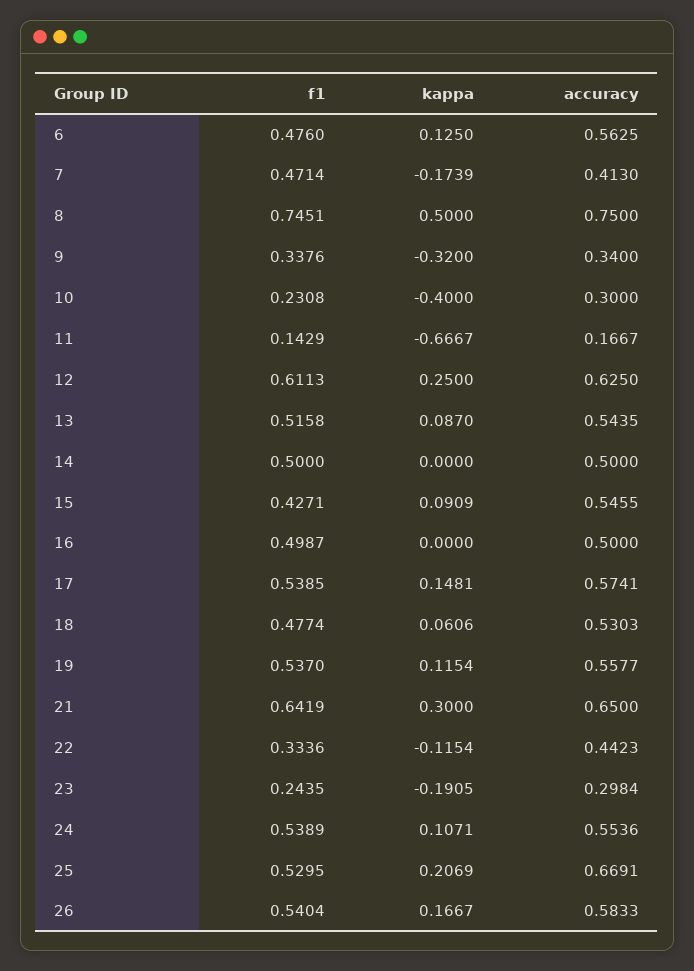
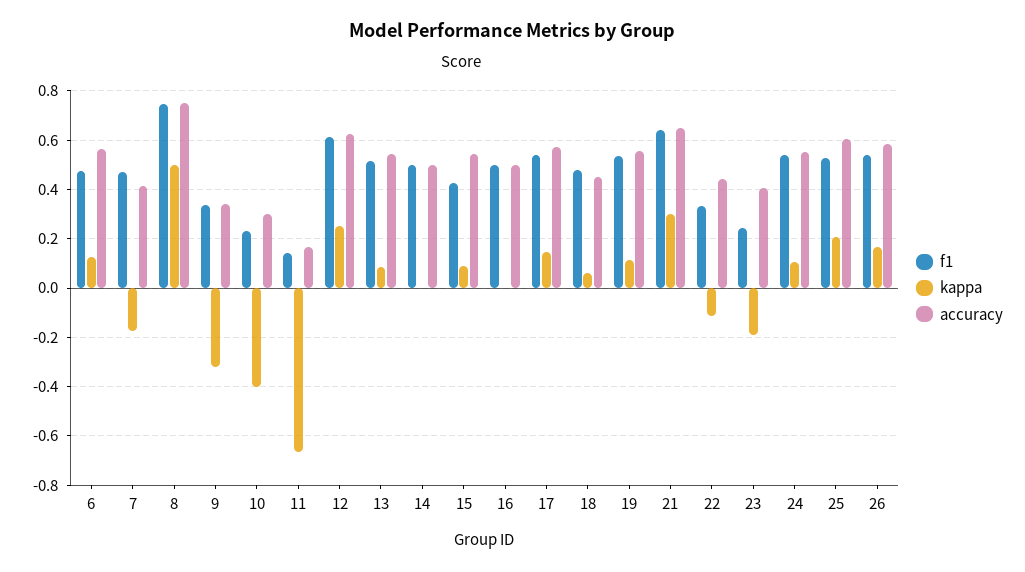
  {
    "f1": {
      "6": 0.476,
      "7": 0.4714,
      "8": 0.7451,
      "9": 0.3376,
      "10": 0.2308,
      "11": 0.1429,
      "12": 0.6113,
      "13": 0.5158,
      "14": 0.5,
      "15": 0.4271,
      "16": 0.4987,
      "17": 0.5385,
      "18": 0.4774,
      "19": 0.537,
      "21": 0.6419,
      "22": 0.3336,
      "23": 0.2435,
      "24": 0.5389,
      "25": 0.5295,
      "26": 0.5404
    },
    "kappa": {
      "6": 0.125,
      "7": -0.1739,
      "8": 0.5,
      "9": -0.32,
      "10": -0.4,
      "11": -0.6667,
      "12": 0.25,
      "13": 0.087,
      "14": 0,
      "15": 0.0909,
      "16": 0,
      "17": 0.1481,
      "18": 0.0606,
      "19": 0.1154,
      "21": 0.3,
      "22": -0.1154,
      "23": -0.1905,
      "24": 0.1071,
      "25": 0.2069,
      "26": 0.1667
    },
    "accuracy": {
      "6": 0.5625,
      "7": 0.413,
      "8": 0.75,
      "9": 0.34,
      "10": 0.3,
      "11": 0.1667,
      "12": 0.625,
      "13": 0.5435,
      "14": 0.5,
      "15": 0.5455,
      "16": 0.5,
      "17": 0.5741,
-     "18": 0.5303,
+     "18": 0.45,
      "19": 0.5577,
      "21": 0.65,
      "22": 0.4423,
-     "23": 0.2984,
+     "23": 0.4,
      "24": 0.5536,
-     "25": 0.6691,
+     "25": 0.6,
      "26": 0.5833
    }
  }

